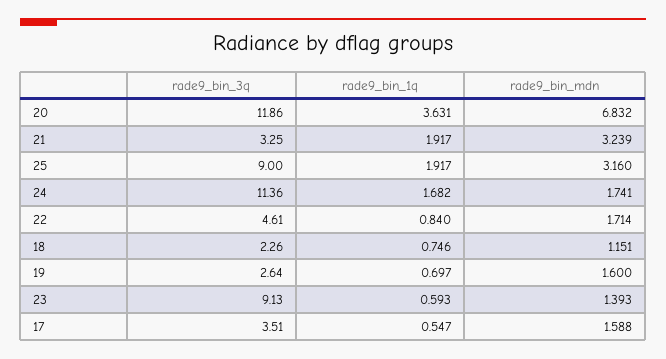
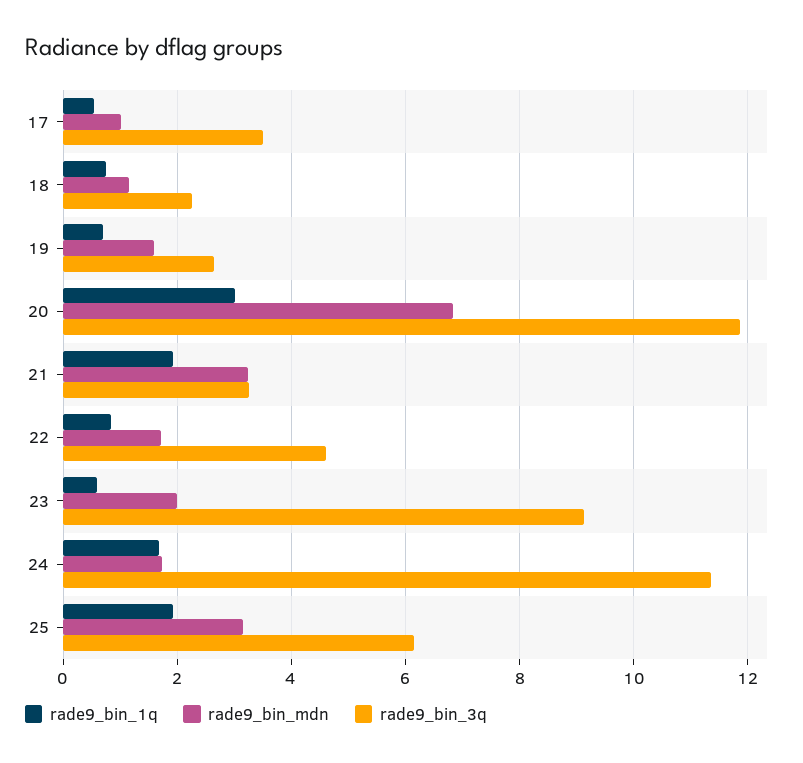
  {
    "rade9_bin_3q": {
      "20": 11.86,
      "21": 3.25,
-     "25": 9,
+     "25": 6.2,
      "24": 11.36,
      "22": 4.61,
      "18": 2.26,
      "19": 2.64,
      "23": 9.13,
      "17": 3.51
    },
    "rade9_bin_1q": {
-     "20": 3.631,
+     "20": 3,
      "21": 1.917,
      "25": 1.917,
      "24": 1.682,
      "22": 0.84,
      "18": 0.746,
      "19": 0.697,
      "23": 0.593,
      "17": 0.547
    },
    "rade9_bin_mdn": {
      "20": 6.832,
      "21": 3.239,
      "25": 3.16,
      "24": 1.741,
      "22": 1.714,
      "18": 1.151,
      "19": 1.6,
-     "23": 1.393,
+     "23": 2,
-     "17": 1.588
+     "17": 1
    }
  }

